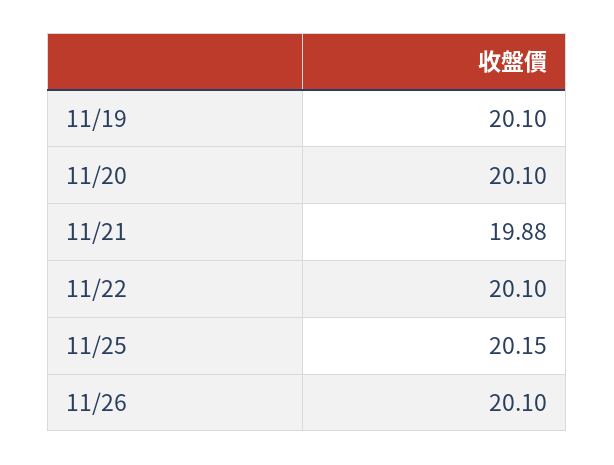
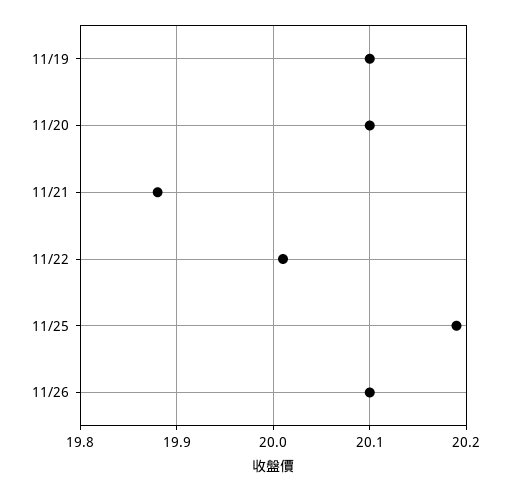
  {
    "11/19": 20.1,
    "11/20": 20.1,
    "11/21": 19.88,
-   "11/22": 20.1,
+   "11/22": 20.01,
-   "11/25": 20.15,
+   "11/25": 20.19,
    "11/26": 20.1
  }

